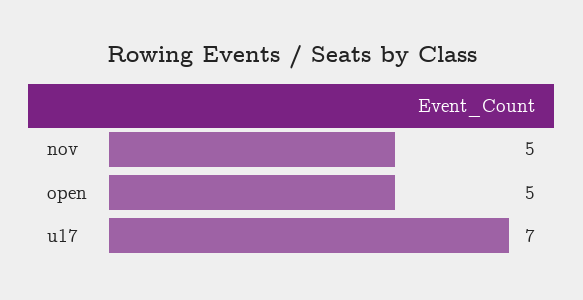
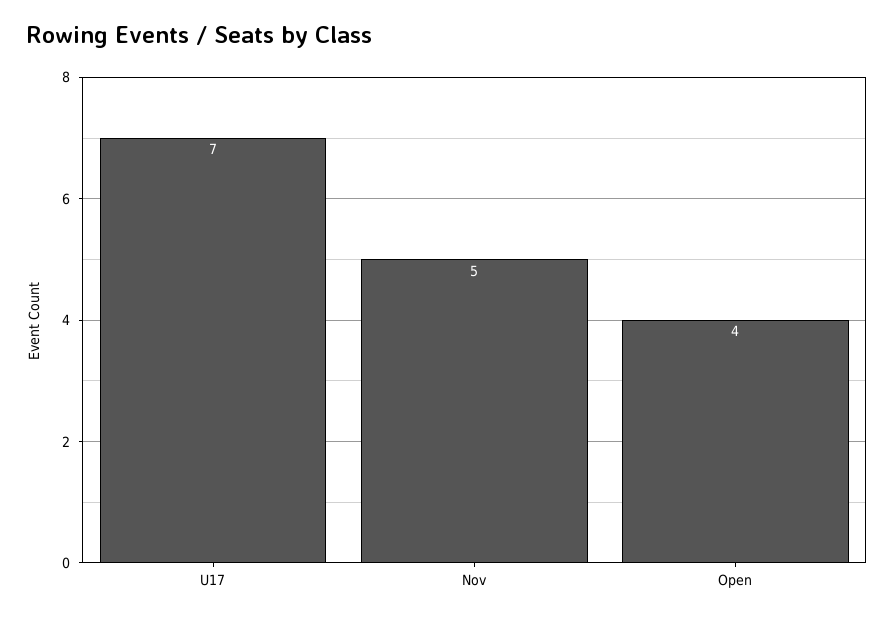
  {
    "nov": 5,
-   "open": 5,
+   "open": 4,
    "u17": 7
  }

